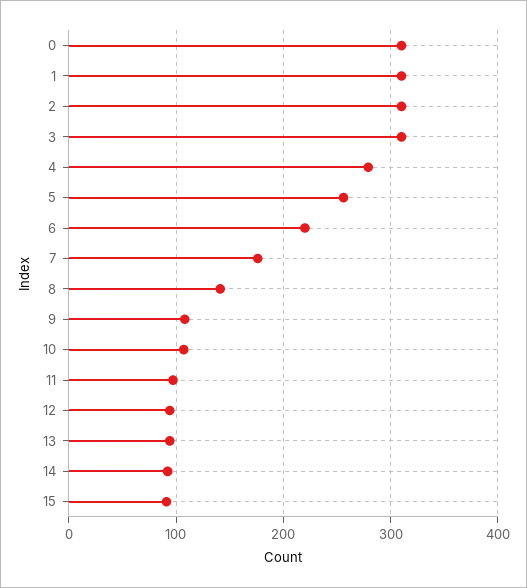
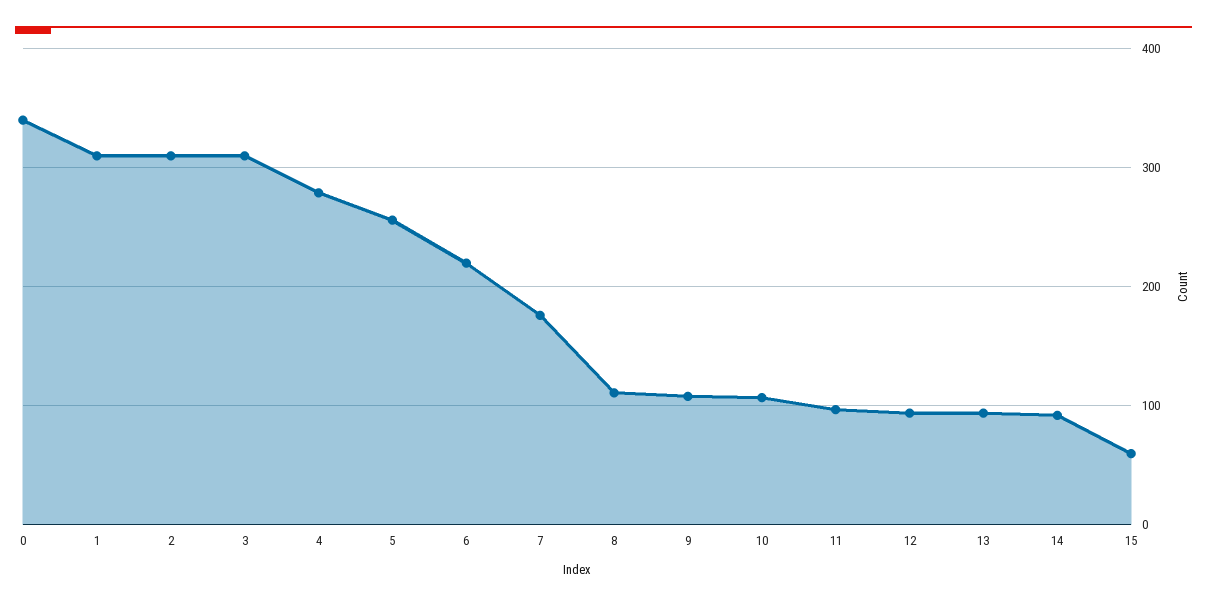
  {
-   "0": 310,
+   "0": 340,
    "1": 310,
    "2": 310,
    "3": 310,
    "4": 280,
    "5": 260,
    "6": 220,
    "7": 180,
-   "8": 140,
+   "8": 110,
    "9": 110,
    "10": 110,
    "11": 100,
    "12": 90,
    "13": 90,
    "14": 90,
-   "15": 90
+   "15": 60
  }

